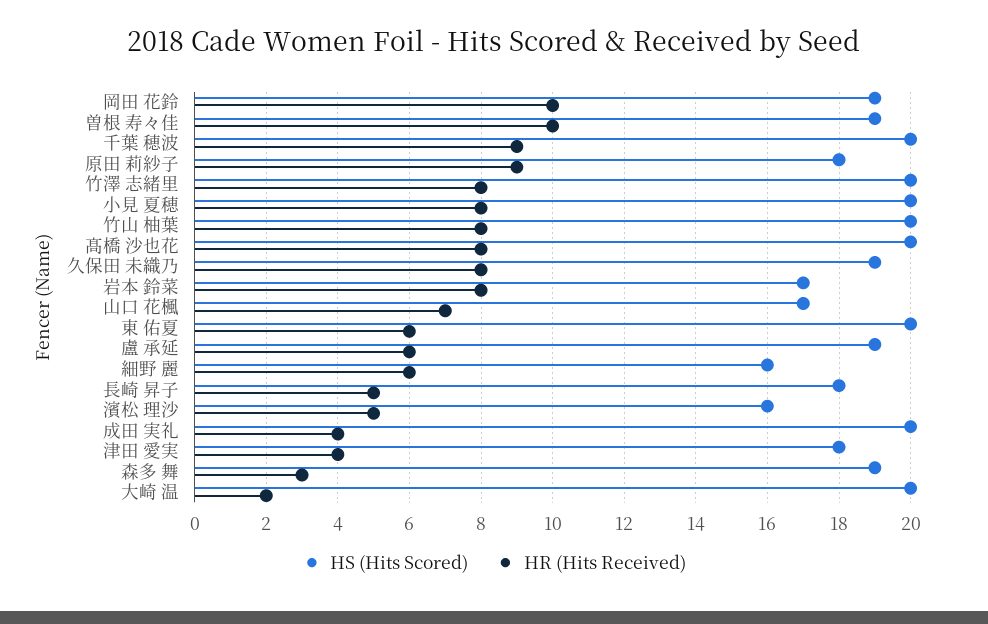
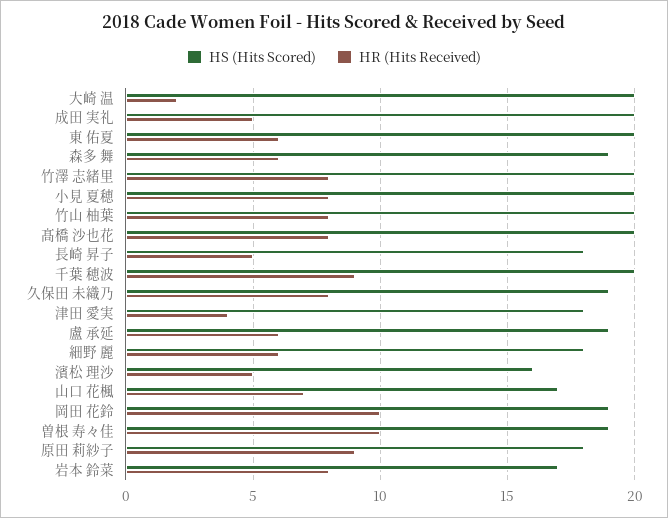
  {
    "HS (Hits Scored)": {
      "岡田 花鈴": 19,
      "曽根 寿々佳": 19,
      "千葉 穂波": 20,
      "原田 莉紗子": 18,
      "竹澤 志緒里": 20,
      "小見 夏穂": 20,
      "竹山 柚葉": 20,
      "髙橋 沙也花": 20,
      "久保田 未織乃": 19,
      "岩本 鈴菜": 17,
      "山口 花楓": 17,
      "東 佑夏": 20,
      "盧 承延": 19,
-     "細野 麗": 16,
+     "細野 麗": 18,
      "長崎 昇子": 18,
      "濱松 理沙": 16,
      "成田 実礼": 20,
      "津田 愛実": 18,
      "森多 舞": 19,
      "大崎 温": 20
    },
    "HR (Hits Received)": {
      "岡田 花鈴": 10,
      "曽根 寿々佳": 10,
      "千葉 穂波": 9,
      "原田 莉紗子": 9,
      "竹澤 志緒里": 8,
      "小見 夏穂": 8,
      "竹山 柚葉": 8,
      "髙橋 沙也花": 8,
      "久保田 未織乃": 8,
      "岩本 鈴菜": 8,
      "山口 花楓": 7,
      "東 佑夏": 6,
      "盧 承延": 6,
      "細野 麗": 6,
      "長崎 昇子": 5,
      "濱松 理沙": 5,
-     "成田 実礼": 4,
+     "成田 実礼": 5,
      "津田 愛実": 4,
-     "森多 舞": 3,
+     "森多 舞": 6,
      "大崎 温": 2
    }
  }

